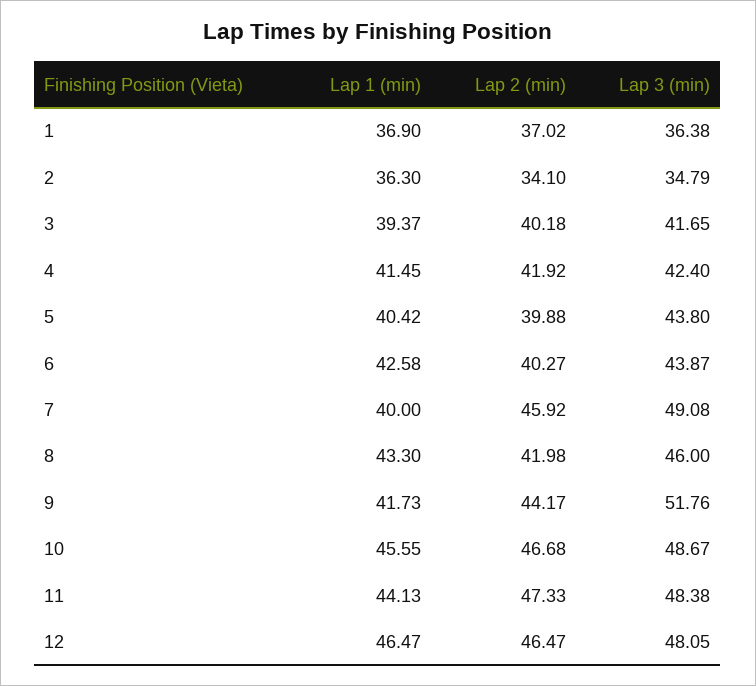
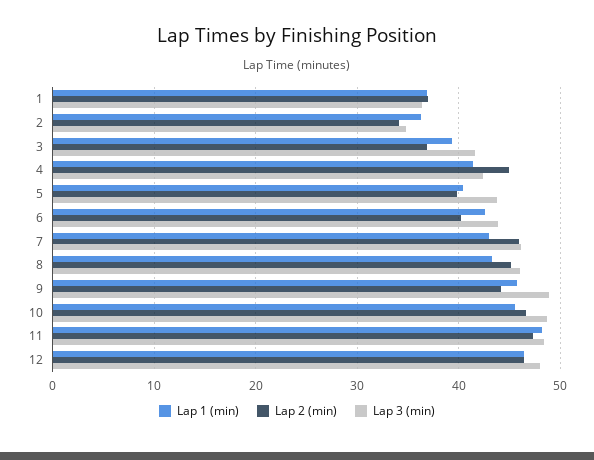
  {
    "Lap 1 (min)": {
      "1": 36.9,
      "2": 36.3,
      "3": 39.37,
      "4": 41.45,
      "5": 40.42,
      "6": 42.58,
-     "7": 40,
+     "7": 43,
      "8": 43.3,
-     "9": 41.73,
+     "9": 46,
      "10": 45.55,
-     "11": 44.13,
+     "11": 48,
      "12": 46.47
    },
    "Lap 2 (min)": {
      "1": 37.02,
      "2": 34.1,
-     "3": 40.18,
+     "3": 37,
-     "4": 41.92,
+     "4": 45,
      "5": 39.88,
      "6": 40.27,
      "7": 45.92,
-     "8": 41.98,
+     "8": 45,
      "9": 44.17,
      "10": 46.68,
      "11": 47.33,
      "12": 46.47
    },
    "Lap 3 (min)": {
      "1": 36.38,
      "2": 34.79,
      "3": 41.65,
      "4": 42.4,
      "5": 43.8,
      "6": 43.87,
-     "7": 49.08,
+     "7": 46,
      "8": 46,
-     "9": 51.76,
+     "9": 49,
      "10": 48.67,
      "11": 48.38,
      "12": 48.05
    }
  }

